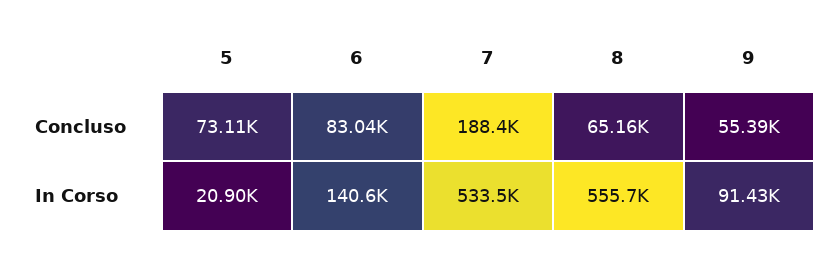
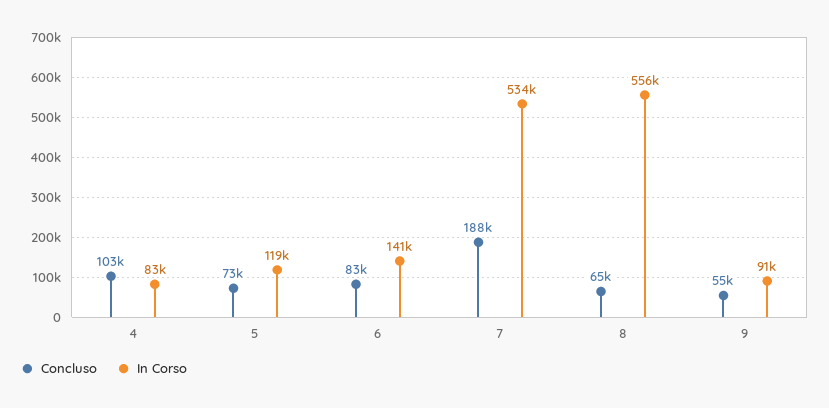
  {
    "Concluso": {
      "5": 73110,
      "6": 83040,
      "7": 188400,
      "8": 65160,
-     "9": 55390
+     "9": 55390,
+     "4": 103000
    },
    "In Corso": {
-     "5": 20900,
+     "5": 119000,
      "6": 140600,
      "7": 533500,
      "8": 555700,
-     "9": 91430
+     "9": 91430,
+     "4": 83000
    }
  }

